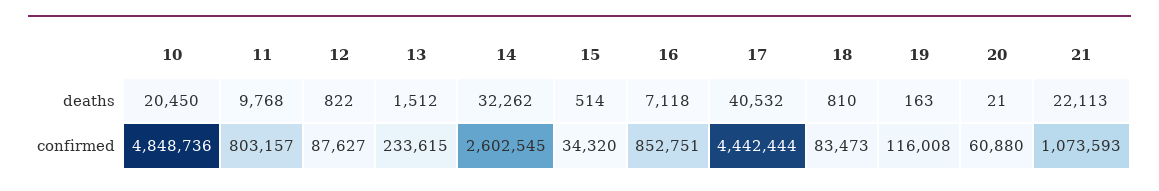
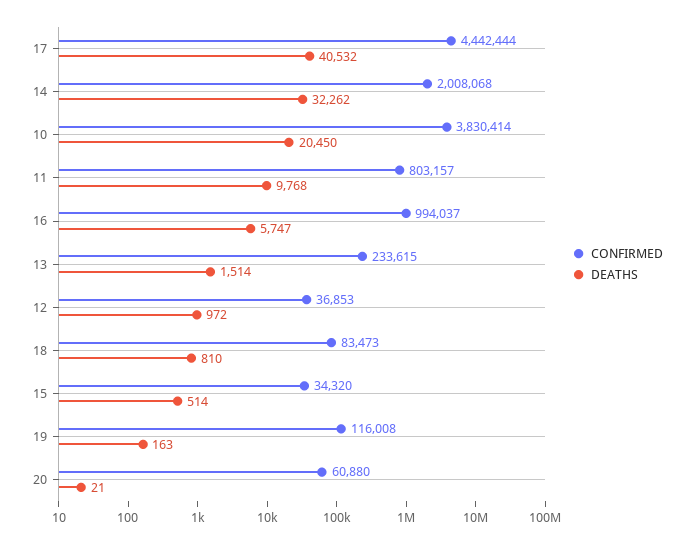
  {
    "deaths": {
      "10": 20450,
      "11": 9768,
-     "12": 822,
+     "12": 972,
-     "13": 1512,
+     "13": 1514,
      "14": 32262,
      "15": 514,
-     "16": 7118,
+     "16": 5747,
      "17": 40532,
      "18": 810,
      "19": 163,
-     "20": 21,
+     "20": 21
-     "21": 22113
    },
    "confirmed": {
-     "10": 4848736,
+     "10": 3830414,
      "11": 803157,
-     "12": 87627,
+     "12": 36853,
      "13": 233615,
-     "14": 2602545,
+     "14": 2008068,
      "15": 34320,
-     "16": 852751,
+     "16": 994037,
      "17": 4442444,
      "18": 83473,
      "19": 116008,
-     "20": 60880,
+     "20": 60880
-     "21": 1073593
    }
  }

